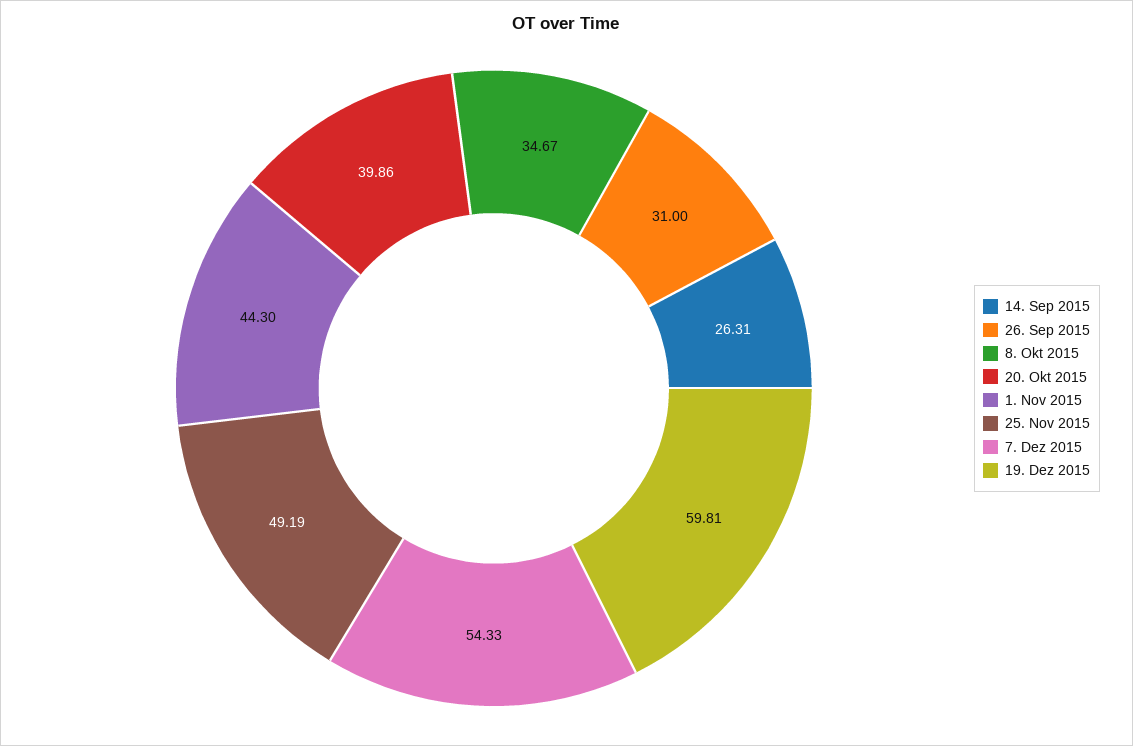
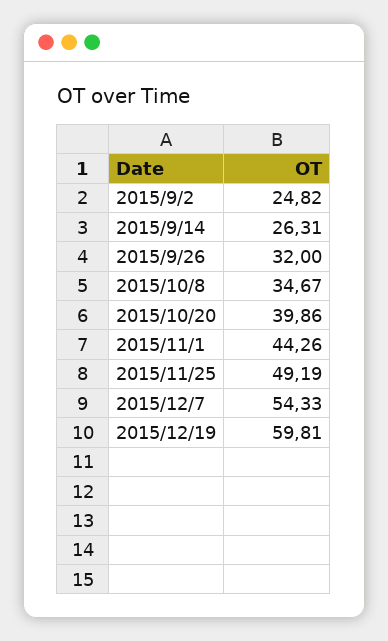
  {
    "14. Sep 2015": 26.31,
-   "26. Sep 2015": 31,
+   "26. Sep 2015": 32,
    "8. Okt 2015": 34.67,
    "20. Okt 2015": 39.86,
-   "1. Nov 2015": 44.3,
+   "1. Nov 2015": 44.26,
    "25. Nov 2015": 49.19,
    "7. Dez 2015": 54.33,
-   "19. Dez 2015": 59.81
+   "19. Dez 2015": 59.81,
+   "2015/9/2": 24.82
  }

